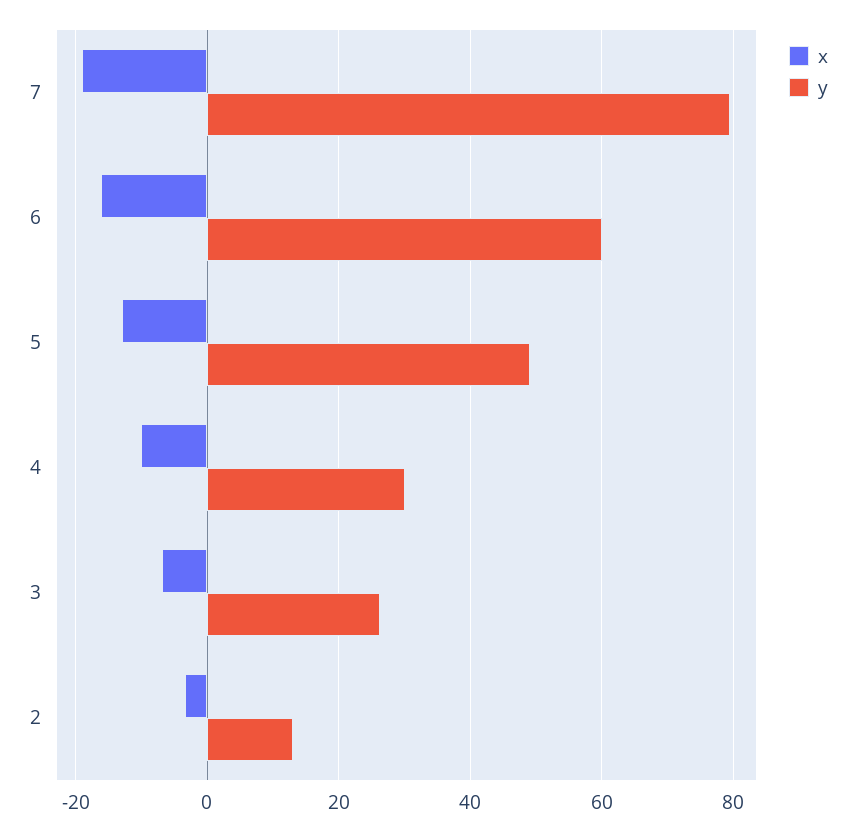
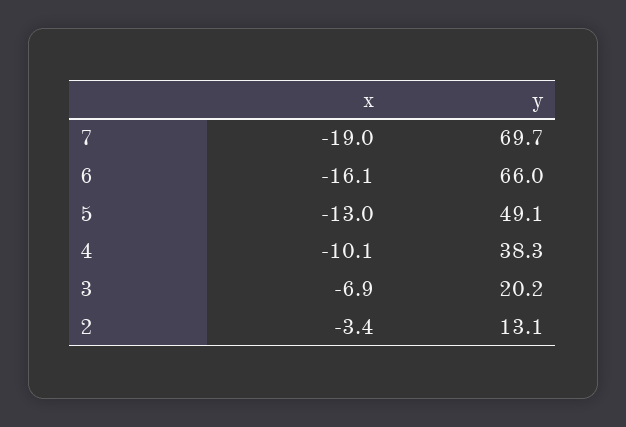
  {
    "x": {
      "7": -19,
      "6": -16.1,
      "5": -13,
      "4": -10.1,
      "3": -6.9,
      "2": -3.4
    },
    "y": {
-     "7": 80,
+     "7": 69.7,
-     "6": 60,
+     "6": 66,
      "5": 49.1,
-     "4": 30,
+     "4": 38.3,
-     "3": 26,
+     "3": 20.2,
      "2": 13.1
    }
  }

